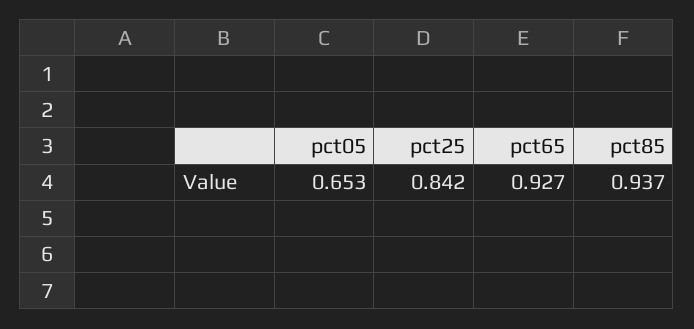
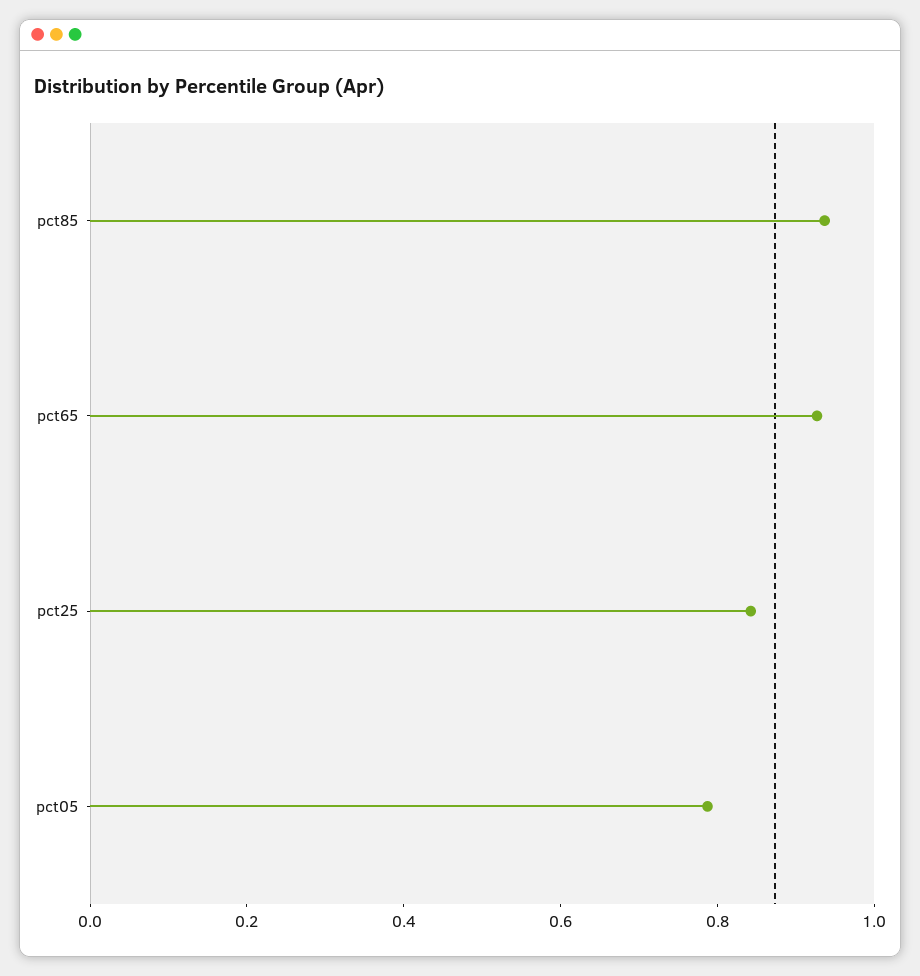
  {
-   "pct05": 0.653,
+   "pct05": 0.8,
    "pct25": 0.842,
    "pct65": 0.927,
    "pct85": 0.937
  }

